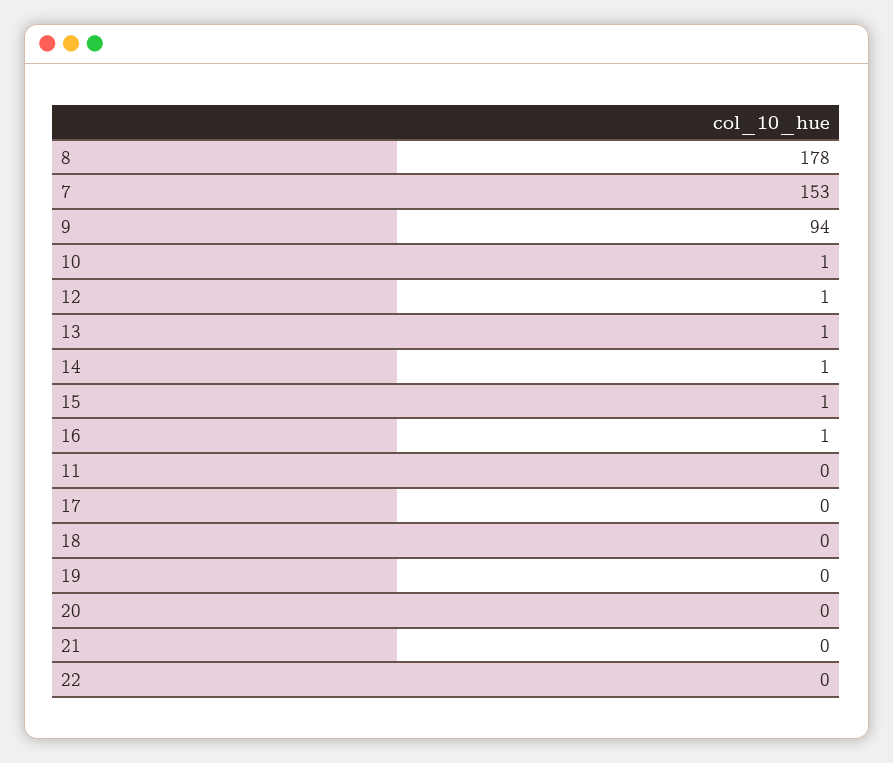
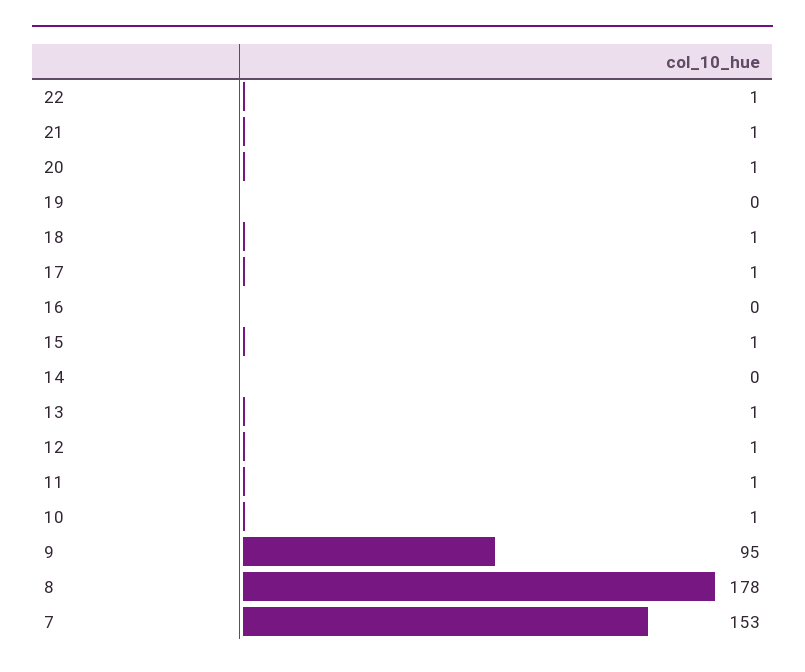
  {
    "8": 178,
    "7": 153,
-   "9": 94,
+   "9": 95,
    "10": 1,
    "12": 1,
    "13": 1,
-   "14": 1,
+   "14": 0,
    "15": 1,
-   "16": 1,
+   "16": 0,
-   "11": 0,
+   "11": 1,
-   "17": 0,
+   "17": 1,
-   "18": 0,
+   "18": 1,
    "19": 0,
-   "20": 0,
+   "20": 1,
-   "21": 0,
+   "21": 1,
-   "22": 0
+   "22": 1
  }

